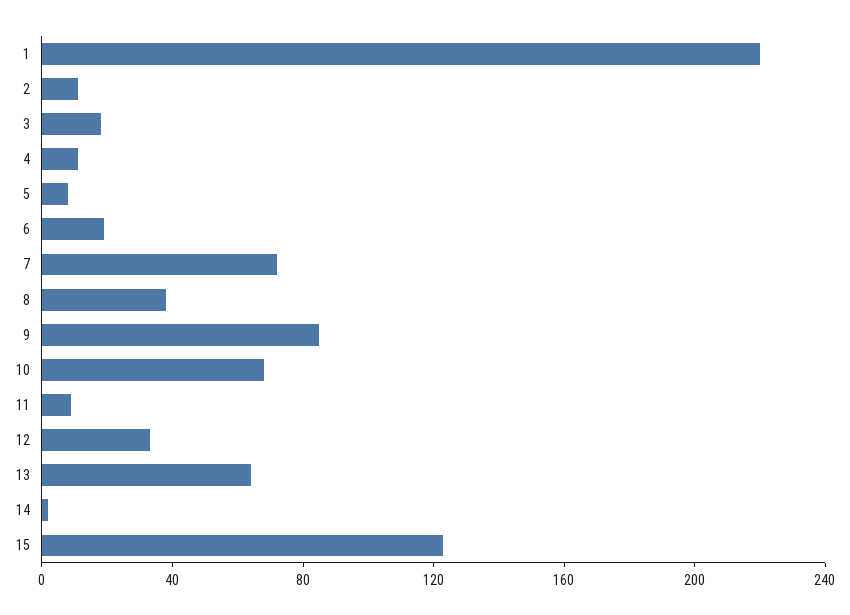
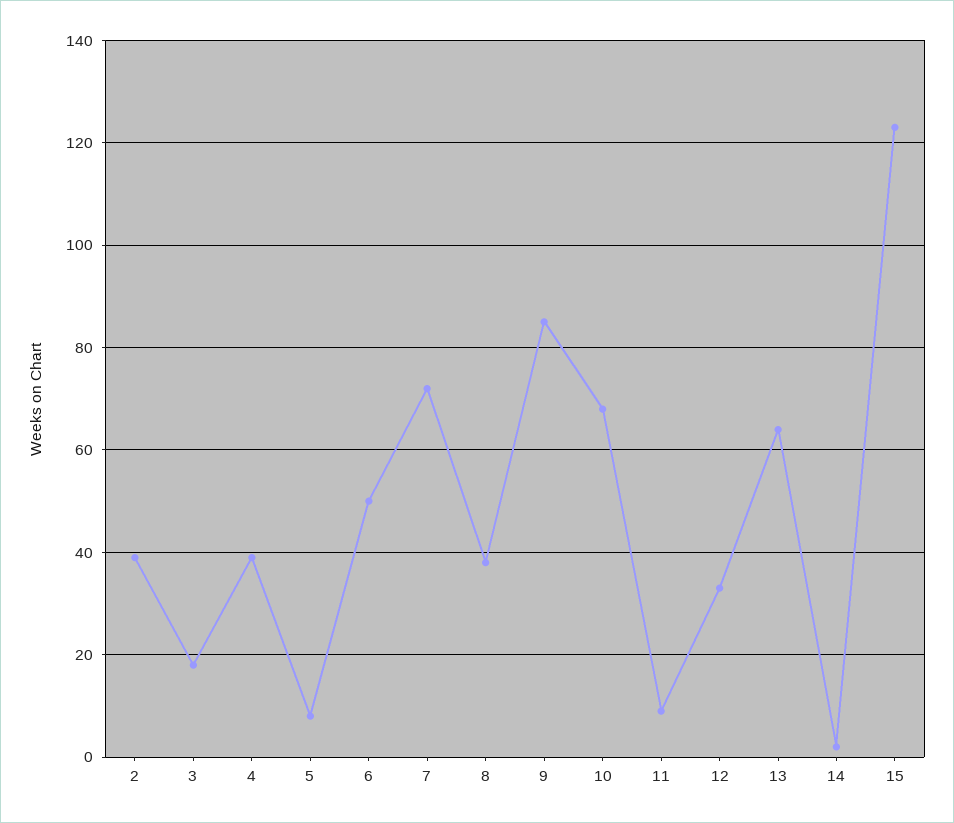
  {
-   "1": 220,
-   "2": 10,
+   "2": 40,
    "3": 20,
-   "4": 10,
+   "4": 40,
    "5": 10,
-   "6": 20,
+   "6": 50,
    "7": 70,
    "8": 40,
    "9": 85,
    "10": 70,
    "11": 10,
    "12": 35,
    "13": 65,
    "14": 0,
    "15": 125
  }

